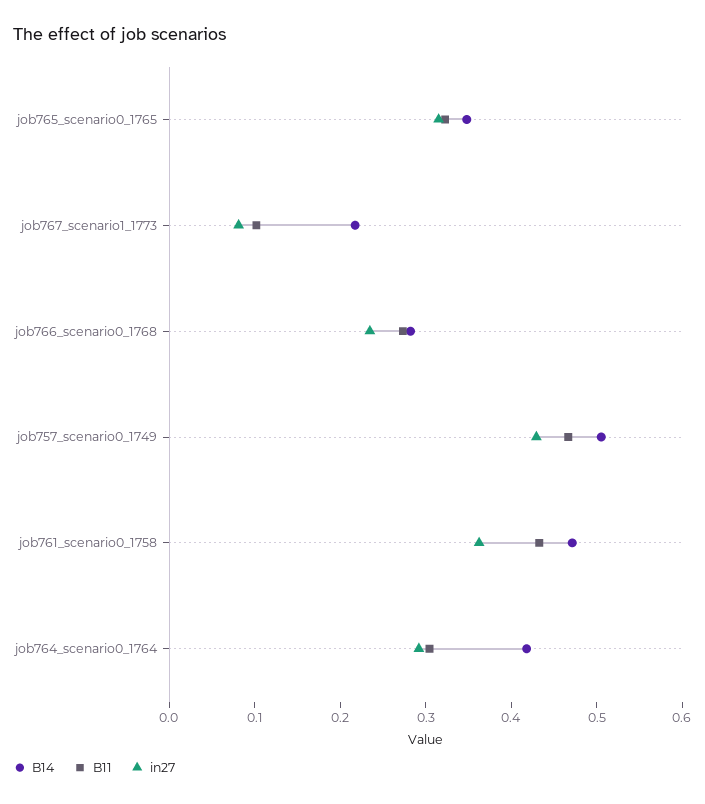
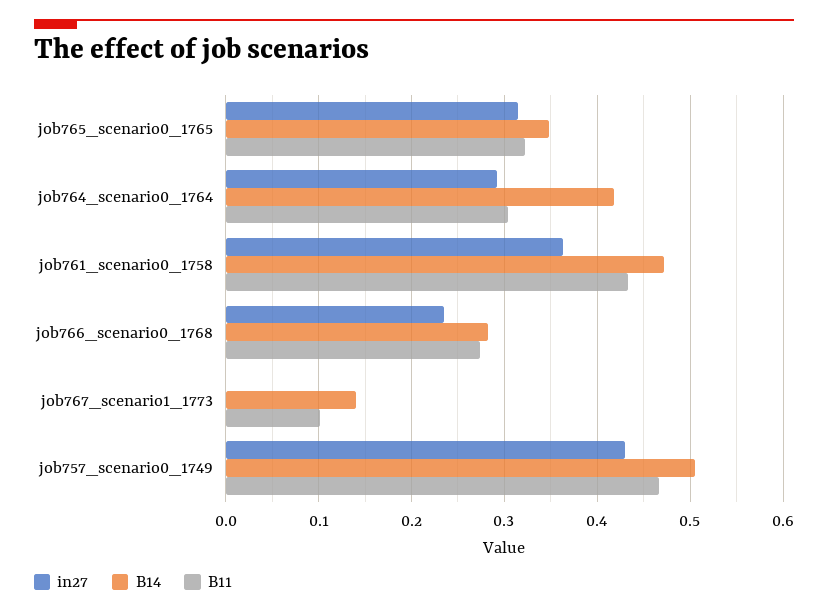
  {
    "B14": {
      "job765_scenario0_1765": 0.35,
-     "job767_scenario1_1773": 0.22,
+     "job767_scenario1_1773": 0.14,
      "job766_scenario0_1768": 0.28,
      "job757_scenario0_1749": 0.51,
      "job761_scenario0_1758": 0.47,
      "job764_scenario0_1764": 0.42
    },
    "B11": {
      "job765_scenario0_1765": 0.32,
      "job767_scenario1_1773": 0.1,
      "job766_scenario0_1768": 0.27,
      "job757_scenario0_1749": 0.47,
      "job761_scenario0_1758": 0.43,
      "job764_scenario0_1764": 0.3
    },
    "in27": {
      "job765_scenario0_1765": 0.31,
-     "job767_scenario1_1773": 0.08,
+     "job767_scenario1_1773": 0,
      "job766_scenario0_1768": 0.23,
      "job757_scenario0_1749": 0.43,
      "job761_scenario0_1758": 0.36,
      "job764_scenario0_1764": 0.29
    }
  }

